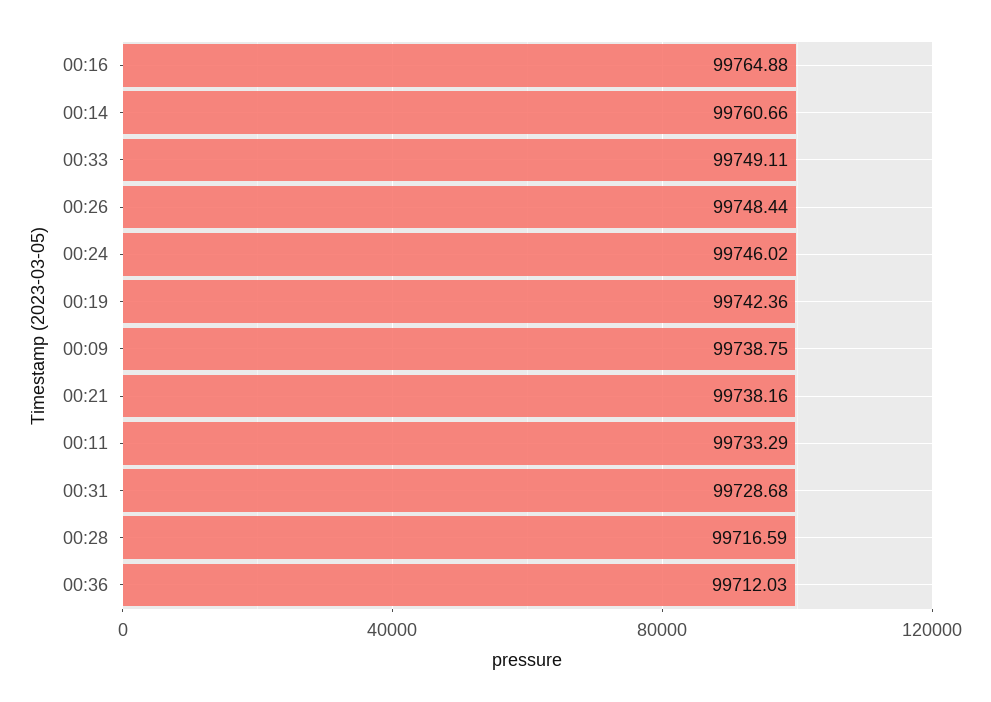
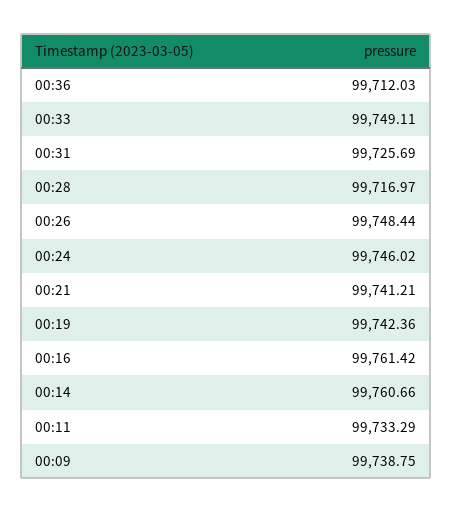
  {
-   "00:16": 99764.88,
+   "00:16": 99761.42,
    "00:14": 99760.66,
    "00:33": 99749.11,
    "00:26": 99748.44,
    "00:24": 99746.02,
    "00:19": 99742.36,
    "00:09": 99738.75,
-   "00:21": 99738.16,
+   "00:21": 99741.21,
    "00:11": 99733.29,
-   "00:31": 99728.68,
+   "00:31": 99725.69,
-   "00:28": 99716.59,
+   "00:28": 99716.97,
    "00:36": 99712.03
  }

